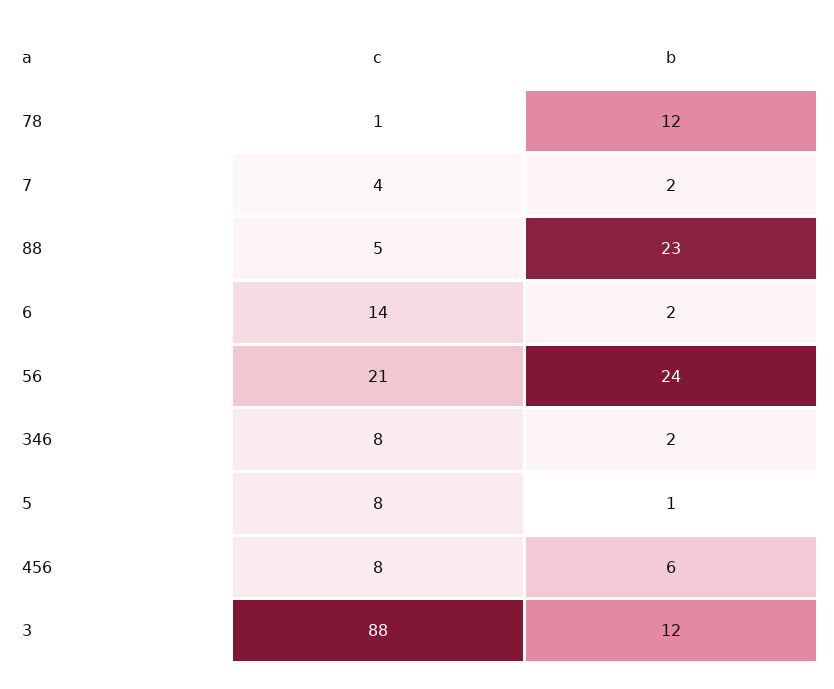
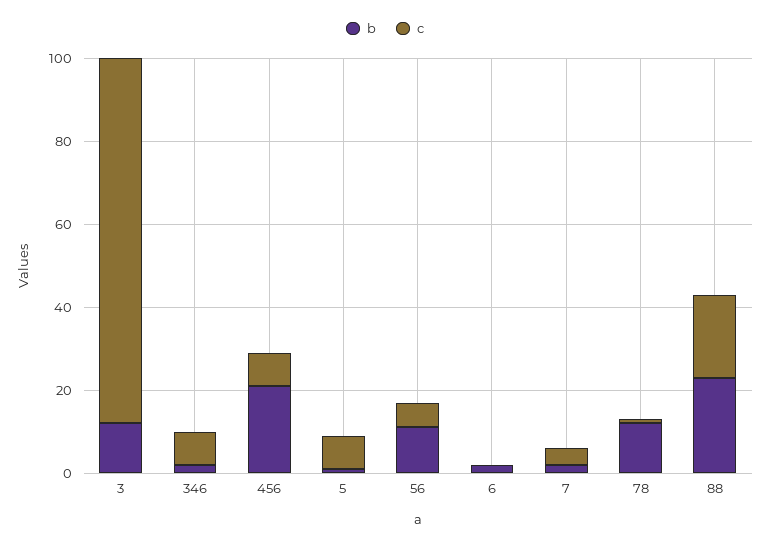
  {
    "c": {
      "78": 1,
      "7": 4,
-     "88": 5,
+     "88": 20,
-     "6": 14,
+     "6": 0,
-     "56": 21,
+     "56": 5,
      "346": 8,
      "5": 8,
      "456": 8,
      "3": 88
    },
    "b": {
      "78": 12,
      "7": 2,
      "88": 23,
      "6": 2,
-     "56": 24,
+     "56": 10,
      "346": 2,
      "5": 1,
-     "456": 6,
+     "456": 20,
      "3": 12
    }
  }

